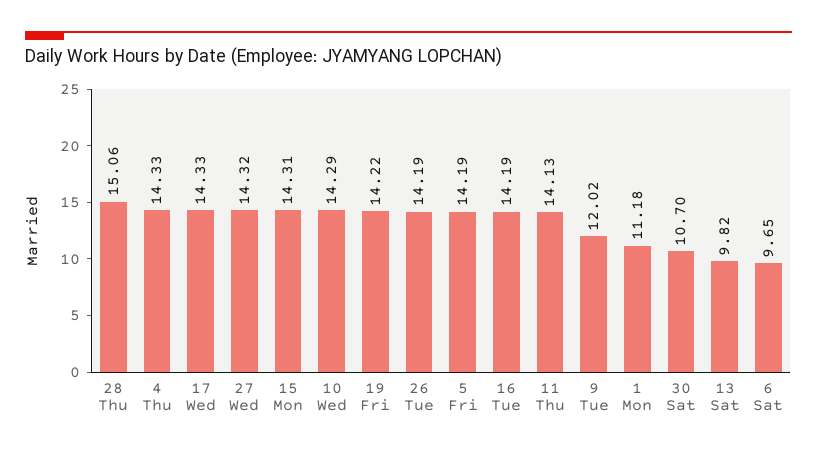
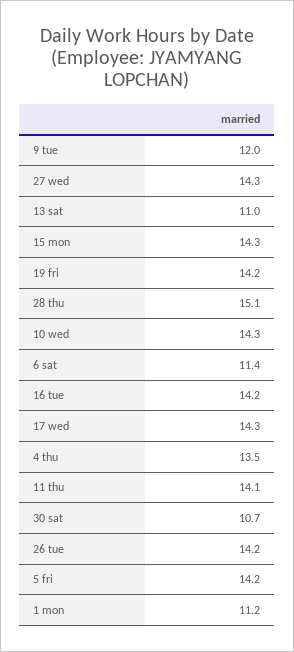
  {
    "28 Thu": 15.06,
-   "4 Thu": 14.33,
+   "4 Thu": 13.5,
    "17 Wed": 14.33,
    "27 Wed": 14.32,
    "15 Mon": 14.31,
    "10 Wed": 14.29,
    "19 Fri": 14.22,
    "26 Tue": 14.19,
    "5 Fri": 14.19,
    "16 Tue": 14.19,
    "11 Thu": 14.13,
    "9 Tue": 12.02,
    "1 Mon": 11.18,
    "30 Sat": 10.7,
-   "13 Sat": 9.82,
+   "13 Sat": 11,
-   "6 Sat": 9.65
+   "6 Sat": 11.4
  }

